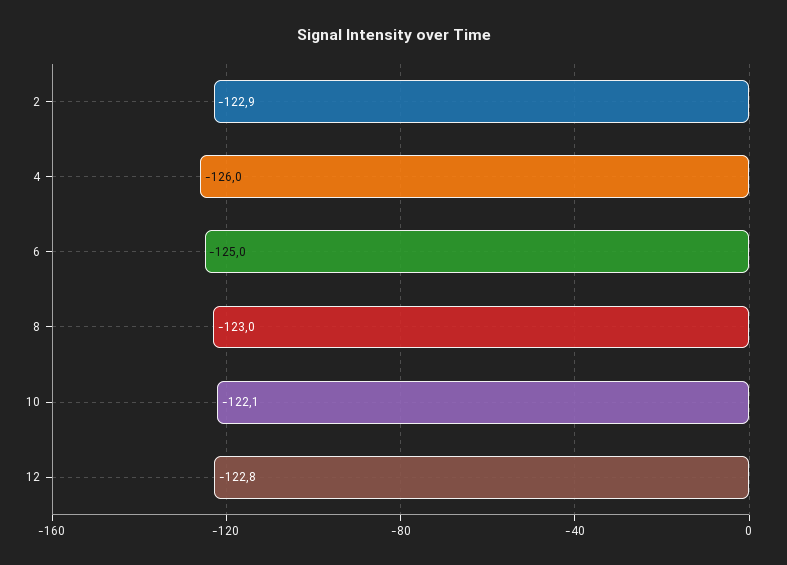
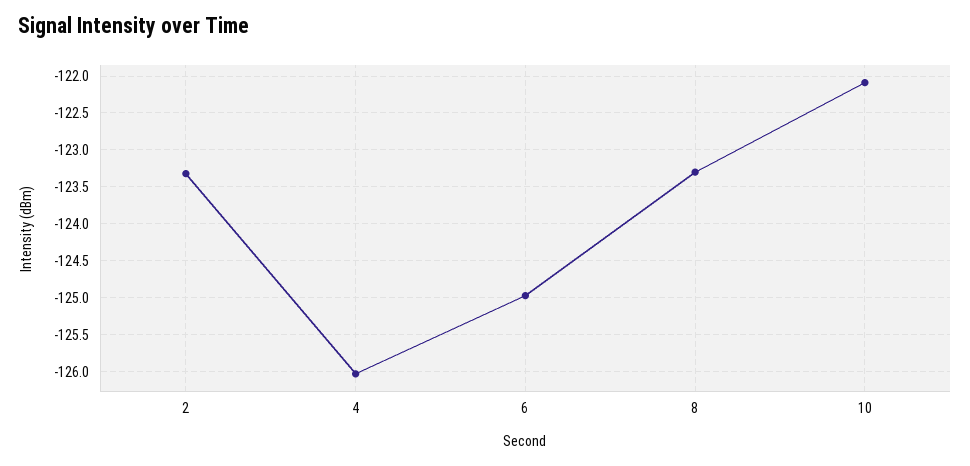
  {
-   "2": -122.9,
+   "2": -123.3,
    "4": -126,
    "6": -125,
-   "8": -123,
+   "8": -123.3,
-   "10": -122.1,
+   "10": -122.1
-   "12": -122.8
  }

